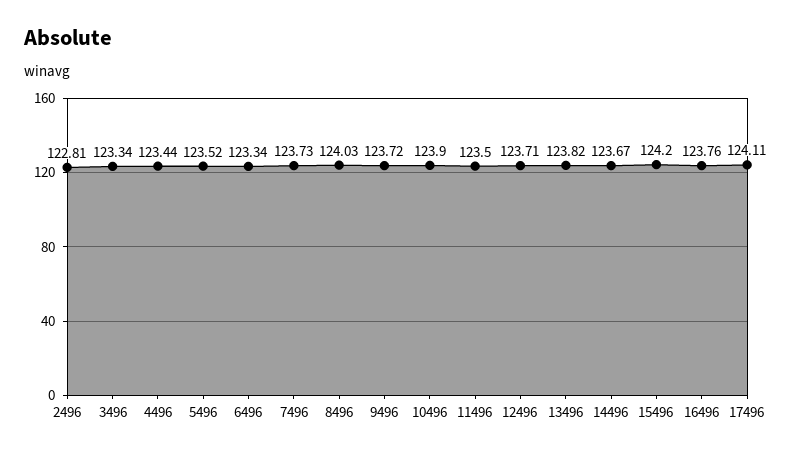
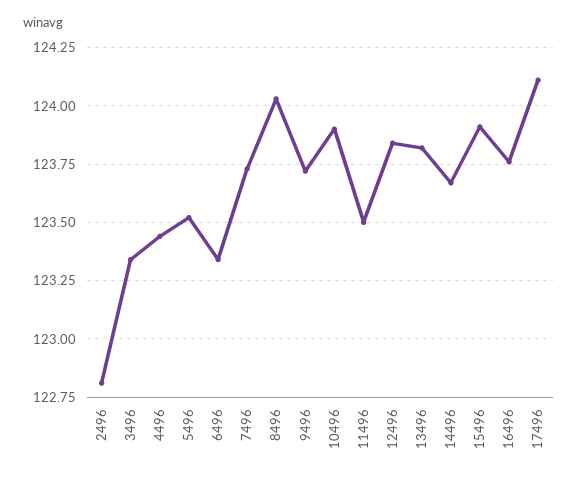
  {
    "2496": 122.81,
    "3496": 123.34,
    "4496": 123.44,
    "5496": 123.52,
    "6496": 123.34,
    "7496": 123.73,
    "8496": 124.03,
    "9496": 123.72,
    "10496": 123.9,
    "11496": 123.5,
-   "12496": 123.71,
+   "12496": 123.85,
    "13496": 123.82,
    "14496": 123.67,
-   "15496": 124.2,
+   "15496": 123.9,
    "16496": 123.76,
    "17496": 124.11
  }

